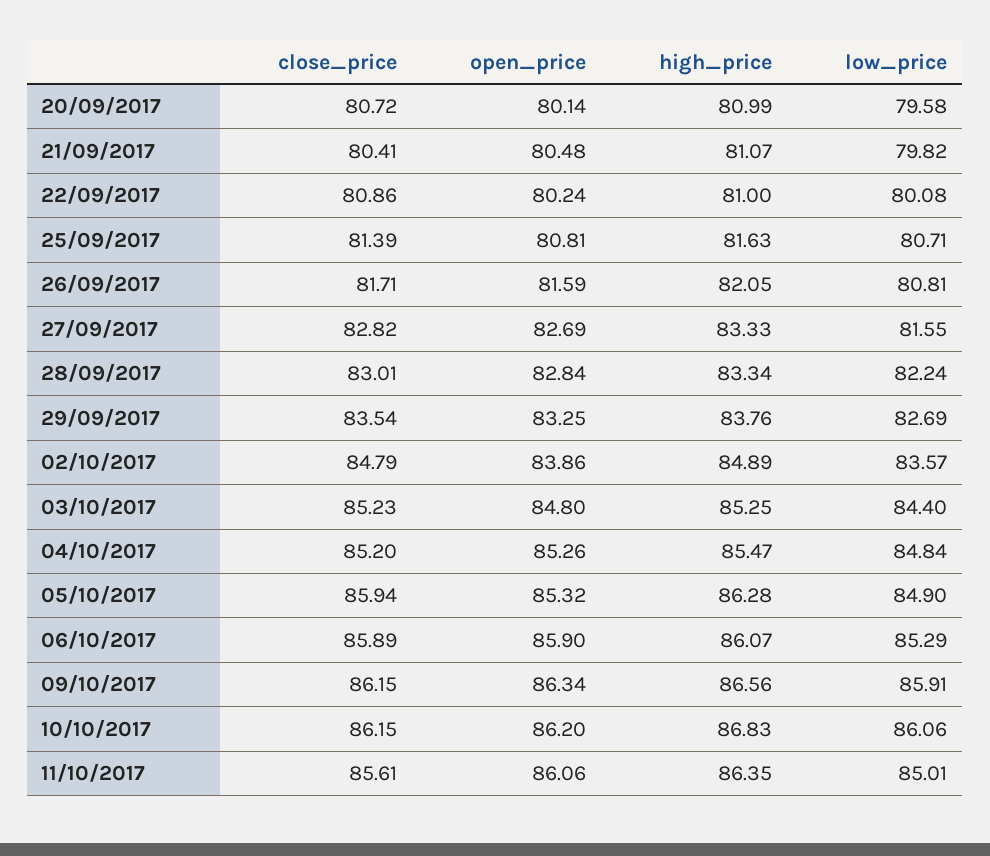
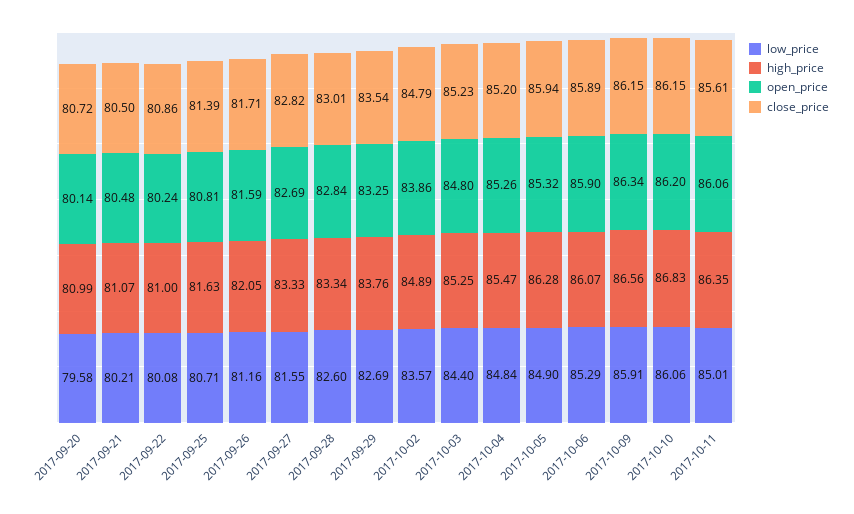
  {
    "close_price": {
      "20/09/2017": 80.72,
-     "21/09/2017": 80.41,
+     "21/09/2017": 80.5,
      "22/09/2017": 80.86,
      "25/09/2017": 81.39,
      "26/09/2017": 81.71,
      "27/09/2017": 82.82,
      "28/09/2017": 83.01,
      "29/09/2017": 83.54,
      "02/10/2017": 84.79,
      "03/10/2017": 85.23,
      "04/10/2017": 85.2,
      "05/10/2017": 85.94,
      "06/10/2017": 85.89,
      "09/10/2017": 86.15,
      "10/10/2017": 86.15,
      "11/10/2017": 85.61
    },
    "open_price": {
      "20/09/2017": 80.14,
      "21/09/2017": 80.48,
      "22/09/2017": 80.24,
      "25/09/2017": 80.81,
      "26/09/2017": 81.59,
      "27/09/2017": 82.69,
      "28/09/2017": 82.84,
      "29/09/2017": 83.25,
      "02/10/2017": 83.86,
      "03/10/2017": 84.8,
      "04/10/2017": 85.26,
      "05/10/2017": 85.32,
      "06/10/2017": 85.9,
      "09/10/2017": 86.34,
      "10/10/2017": 86.2,
      "11/10/2017": 86.06
    },
    "high_price": {
      "20/09/2017": 80.99,
      "21/09/2017": 81.07,
      "22/09/2017": 81,
      "25/09/2017": 81.63,
      "26/09/2017": 82.05,
      "27/09/2017": 83.33,
      "28/09/2017": 83.34,
      "29/09/2017": 83.76,
      "02/10/2017": 84.89,
      "03/10/2017": 85.25,
      "04/10/2017": 85.47,
      "05/10/2017": 86.28,
      "06/10/2017": 86.07,
      "09/10/2017": 86.56,
      "10/10/2017": 86.83,
      "11/10/2017": 86.35
    },
    "low_price": {
      "20/09/2017": 79.58,
-     "21/09/2017": 79.82,
+     "21/09/2017": 80.21,
      "22/09/2017": 80.08,
      "25/09/2017": 80.71,
-     "26/09/2017": 80.81,
+     "26/09/2017": 81.16,
      "27/09/2017": 81.55,
-     "28/09/2017": 82.24,
+     "28/09/2017": 82.6,
      "29/09/2017": 82.69,
      "02/10/2017": 83.57,
      "03/10/2017": 84.4,
      "04/10/2017": 84.84,
      "05/10/2017": 84.9,
      "06/10/2017": 85.29,
      "09/10/2017": 85.91,
      "10/10/2017": 86.06,
      "11/10/2017": 85.01
    }
  }

